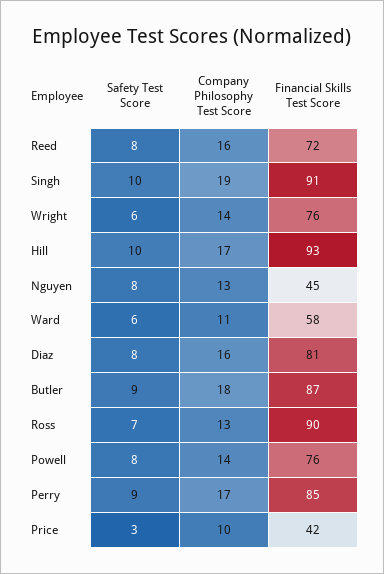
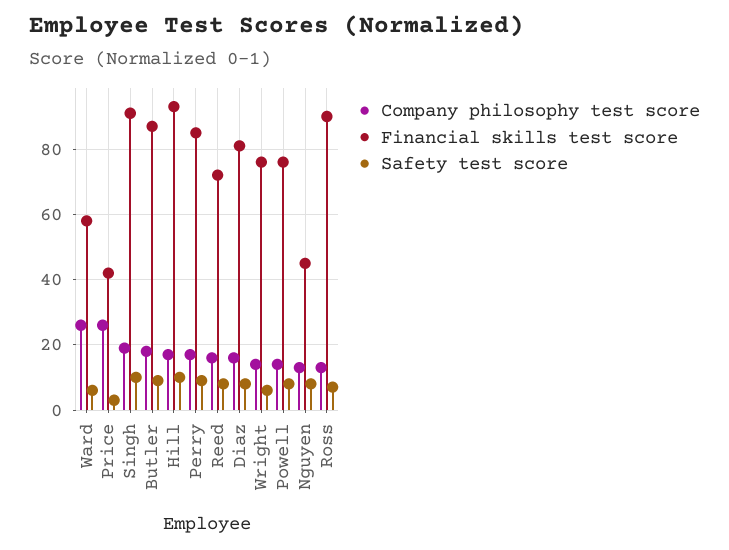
  {
    "Safety Test Score": {
      "Reed": 8,
      "Singh": 10,
      "Wright": 6,
      "Hill": 10,
      "Nguyen": 8,
      "Ward": 6,
      "Diaz": 8,
      "Butler": 9,
      "Ross": 7,
      "Powell": 8,
      "Perry": 9,
      "Price": 3
    },
    "Company Philosophy Test Score": {
      "Reed": 16,
      "Singh": 19,
      "Wright": 14,
      "Hill": 17,
      "Nguyen": 13,
-     "Ward": 11,
+     "Ward": 25,
      "Diaz": 16,
      "Butler": 18,
      "Ross": 13,
      "Powell": 14,
      "Perry": 17,
-     "Price": 10
+     "Price": 25
    },
    "Financial Skills Test Score": {
      "Reed": 72,
      "Singh": 91,
      "Wright": 76,
      "Hill": 93,
      "Nguyen": 45,
      "Ward": 58,
      "Diaz": 81,
      "Butler": 87,
      "Ross": 90,
      "Powell": 76,
      "Perry": 85,
      "Price": 42
    }
  }

